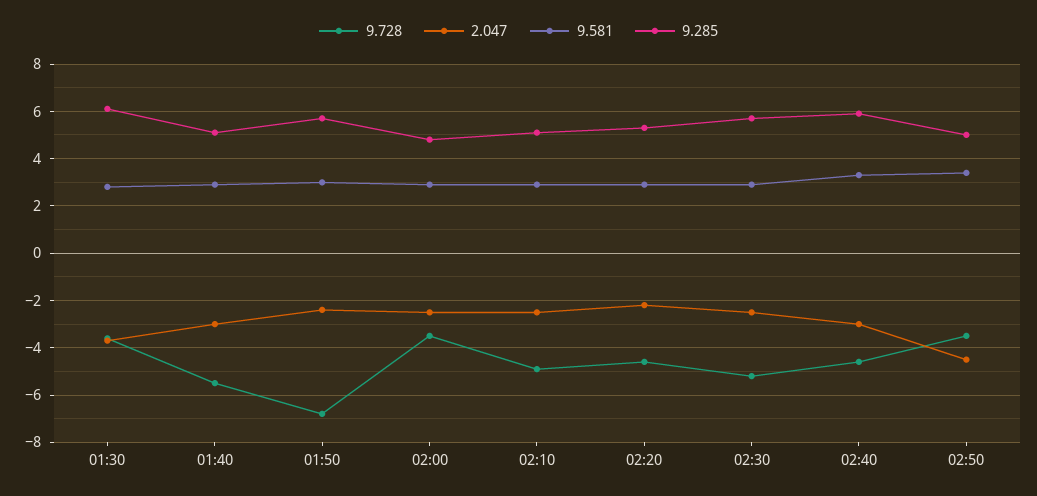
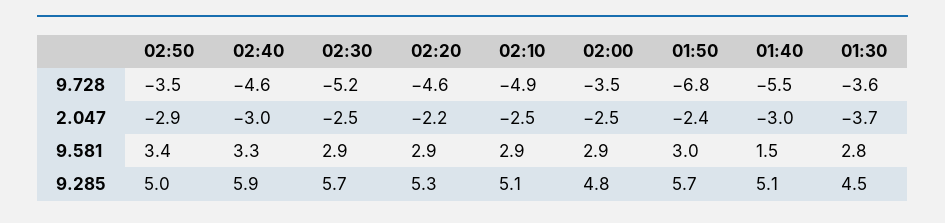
  {
    "9.728": {
      "01:30": -3.6,
      "01:40": -5.5,
      "01:50": -6.8,
      "02:00": -3.5,
      "02:10": -4.9,
      "02:20": -4.6,
      "02:30": -5.2,
      "02:40": -4.6,
      "02:50": -3.5
    },
    "2.047": {
      "01:30": -3.7,
      "01:40": -3,
      "01:50": -2.4,
      "02:00": -2.5,
      "02:10": -2.5,
      "02:20": -2.2,
      "02:30": -2.5,
      "02:40": -3,
-     "02:50": -4.5
+     "02:50": -2.9
    },
    "9.581": {
      "01:30": 2.8,
-     "01:40": 3,
+     "01:40": 1.5,
      "01:50": 3,
      "02:00": 2.9,
      "02:10": 2.9,
      "02:20": 2.9,
      "02:30": 2.9,
      "02:40": 3.3,
      "02:50": 3.4
    },
    "9.285": {
-     "01:30": 6,
+     "01:30": 4.5,
      "01:40": 5.1,
      "01:50": 5.7,
      "02:00": 4.8,
      "02:10": 5.1,
      "02:20": 5.3,
      "02:30": 5.7,
      "02:40": 5.9,
      "02:50": 5
    }
  }

